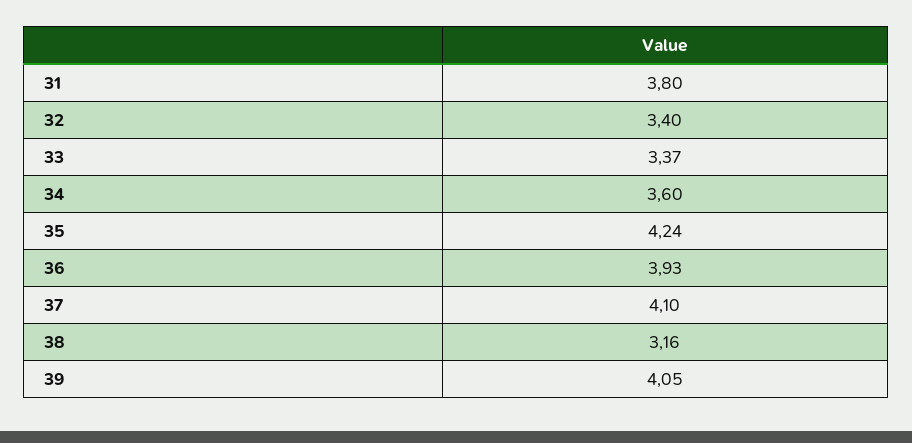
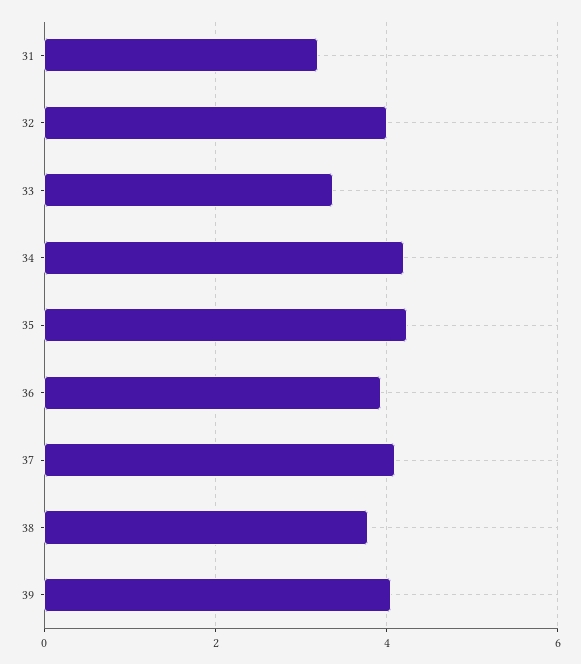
  {
-   "31": 3.8,
+   "31": 3.2,
-   "32": 3.4,
+   "32": 4,
    "33": 3.37,
-   "34": 3.6,
+   "34": 4.2,
    "35": 4.24,
    "36": 3.93,
    "37": 4.1,
-   "38": 3.16,
+   "38": 3.8,
    "39": 4.05
  }

